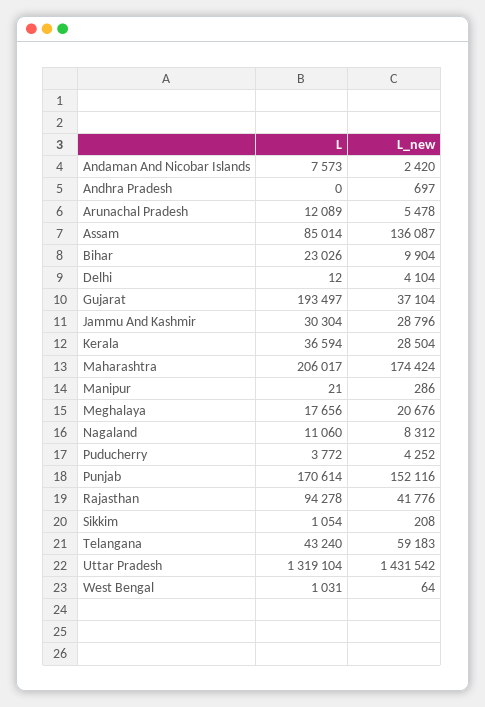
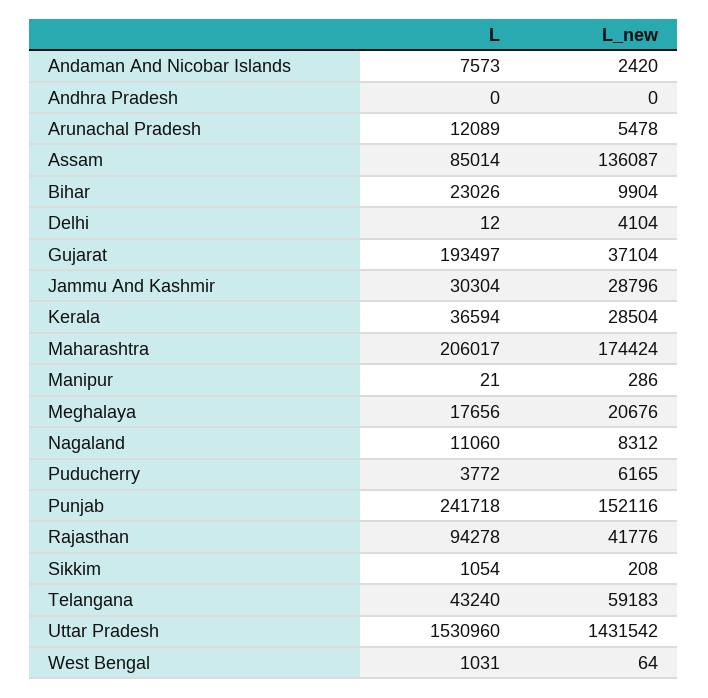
  {
    "L": {
      "Andaman And Nicobar Islands": 7573,
      "Andhra Pradesh": 0,
      "Arunachal Pradesh": 12089,
      "Assam": 85014,
      "Bihar": 23026,
      "Delhi": 12,
      "Gujarat": 193497,
      "Jammu And Kashmir": 30304,
      "Kerala": 36594,
      "Maharashtra": 206017,
      "Manipur": 21,
      "Meghalaya": 17656,
      "Nagaland": 11060,
      "Puducherry": 3772,
-     "Punjab": 170614,
+     "Punjab": 241718,
      "Rajasthan": 94278,
      "Sikkim": 1054,
      "Telangana": 43240,
-     "Uttar Pradesh": 1319104,
+     "Uttar Pradesh": 1530960,
      "West Bengal": 1031
    },
    "L_new": {
      "Andaman And Nicobar Islands": 2420,
-     "Andhra Pradesh": 697,
+     "Andhra Pradesh": 0,
      "Arunachal Pradesh": 5478,
      "Assam": 136087,
      "Bihar": 9904,
      "Delhi": 4104,
      "Gujarat": 37104,
      "Jammu And Kashmir": 28796,
      "Kerala": 28504,
      "Maharashtra": 174424,
      "Manipur": 286,
      "Meghalaya": 20676,
      "Nagaland": 8312,
-     "Puducherry": 4252,
+     "Puducherry": 6165,
      "Punjab": 152116,
      "Rajasthan": 41776,
      "Sikkim": 208,
      "Telangana": 59183,
      "Uttar Pradesh": 1431542,
      "West Bengal": 64
    }
  }

